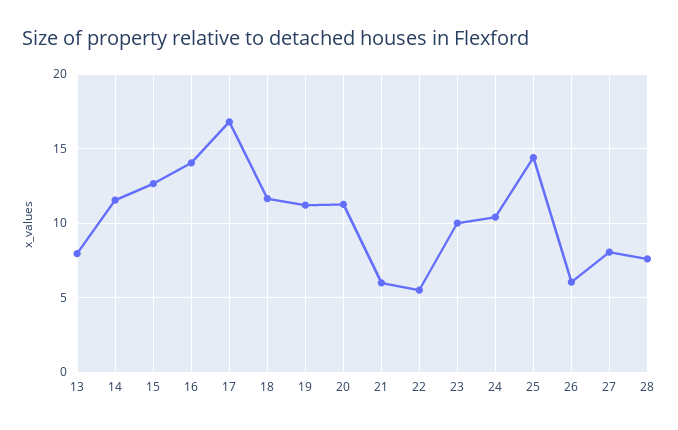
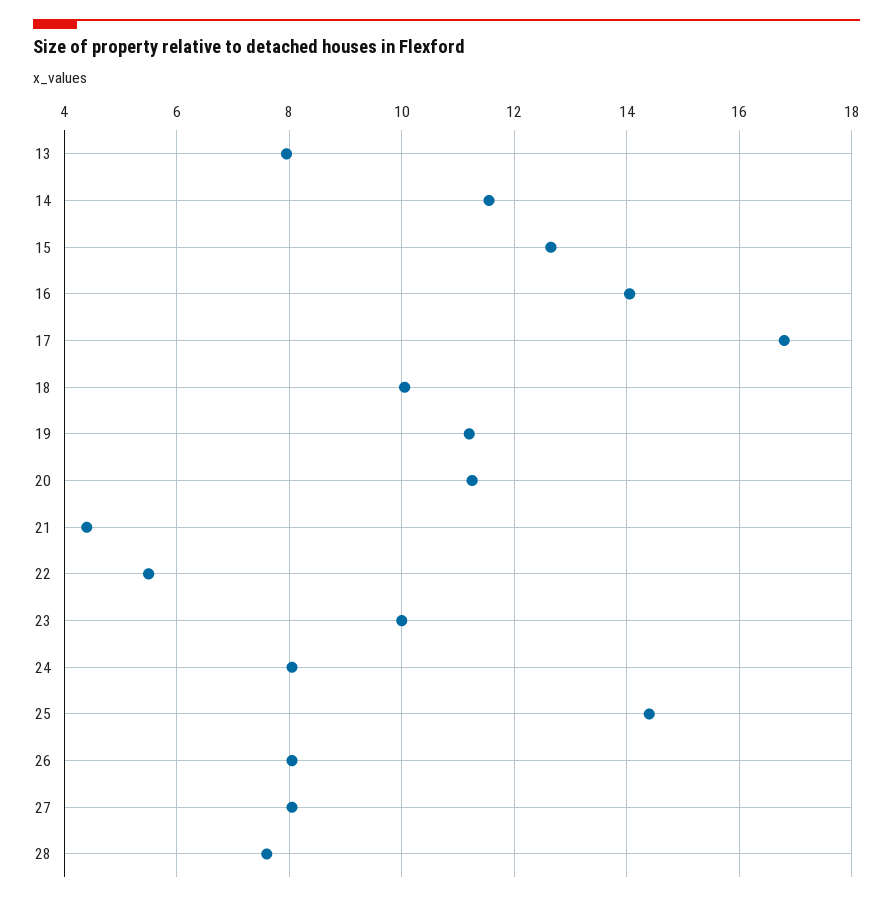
  {
    "13": 8,
    "14": 11.6,
    "15": 12.6,
    "16": 14,
    "17": 16.8,
-   "18": 11.5,
+   "18": 10,
    "19": 11.2,
    "20": 11.2,
-   "21": 6,
+   "21": 4.4,
    "22": 5.6,
    "23": 10,
-   "24": 10.5,
+   "24": 8,
    "25": 14.4,
-   "26": 6,
+   "26": 8,
    "27": 8,
    "28": 7.6
  }

